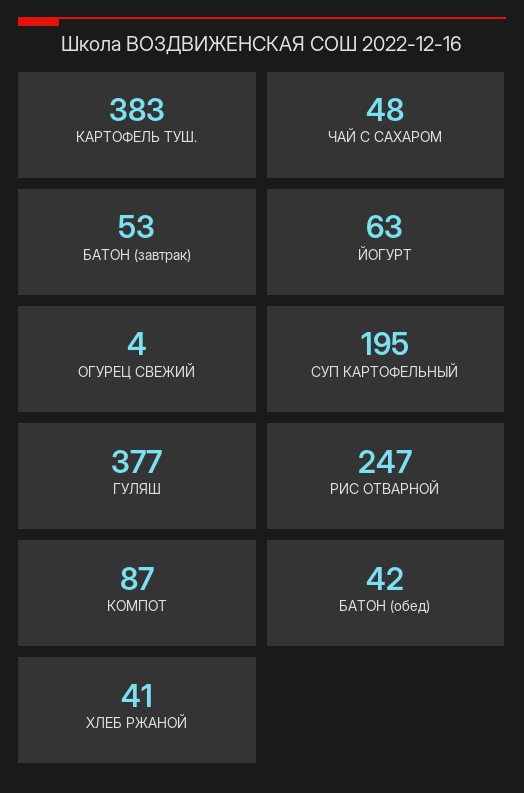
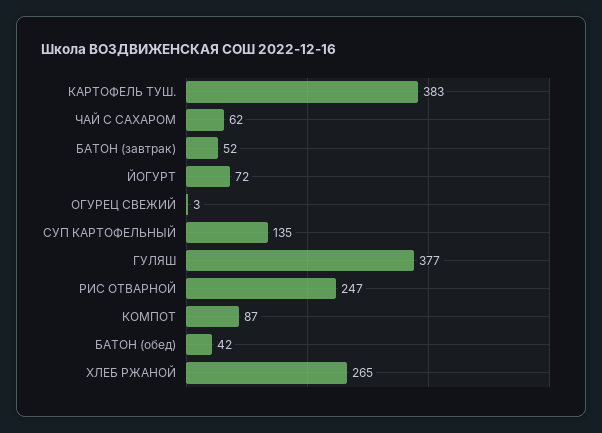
  {
    "КАРТОФЕЛЬ ТУШ.": 383,
-   "ЧАЙ С САХАРОМ": 48,
+   "ЧАЙ С САХАРОМ": 62,
-   "БАТОН (завтрак)": 53,
+   "БАТОН (завтрак)": 52,
-   "ЙОГУРТ": 63,
+   "ЙОГУРТ": 72,
-   "ОГУРЕЦ СВЕЖИЙ": 4,
+   "ОГУРЕЦ СВЕЖИЙ": 3,
-   "СУП КАРТОФЕЛЬНЫЙ": 195,
+   "СУП КАРТОФЕЛЬНЫЙ": 135,
    "ГУЛЯШ": 377,
    "РИС ОТВАРНОЙ": 247,
    "КОМПОТ": 87,
    "БАТОН (обед)": 42,
-   "ХЛЕБ РЖАНОЙ": 41
+   "ХЛЕБ РЖАНОЙ": 265
  }

